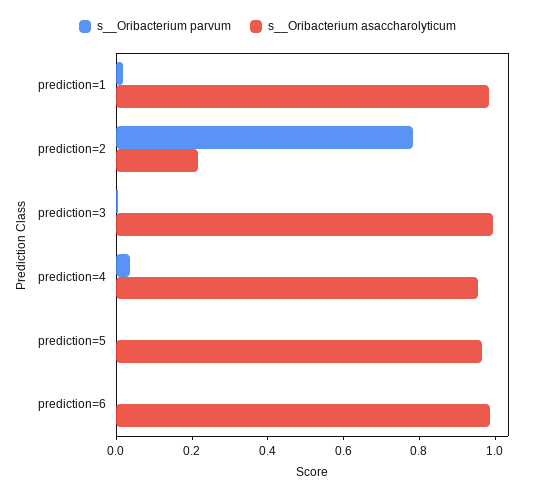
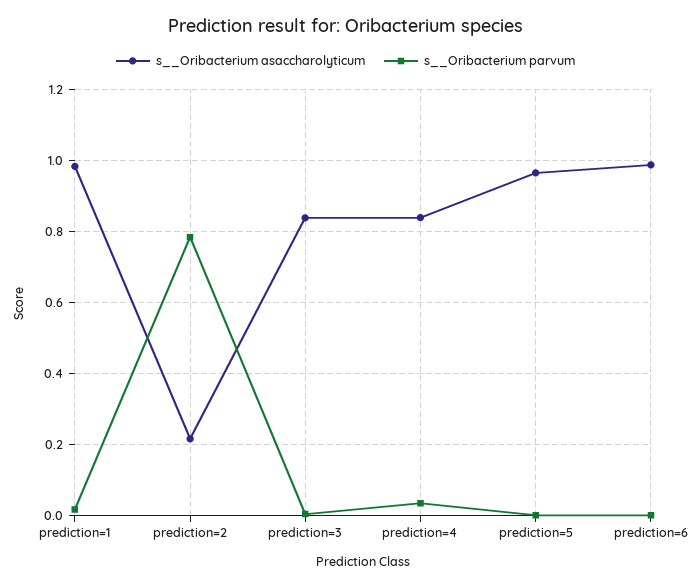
  {
    "s__Oribacterium parvum": {
      "prediction=1": 0.02,
      "prediction=2": 0.78,
      "prediction=3": 0,
      "prediction=4": 0.04,
      "prediction=5": 0,
      "prediction=6": 0
    },
    "s__Oribacterium asaccharolyticum": {
      "prediction=1": 0.98,
      "prediction=2": 0.22,
-     "prediction=3": 1,
+     "prediction=3": 0.84,
-     "prediction=4": 0.95,
+     "prediction=4": 0.84,
      "prediction=5": 0.96,
      "prediction=6": 0.98
    }
  }

